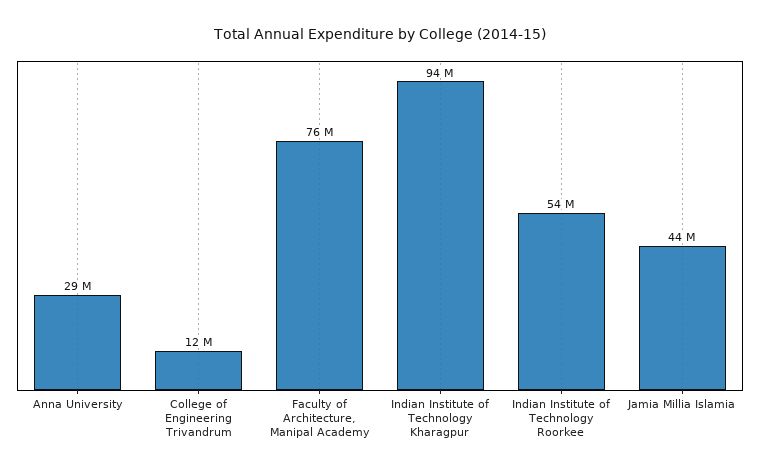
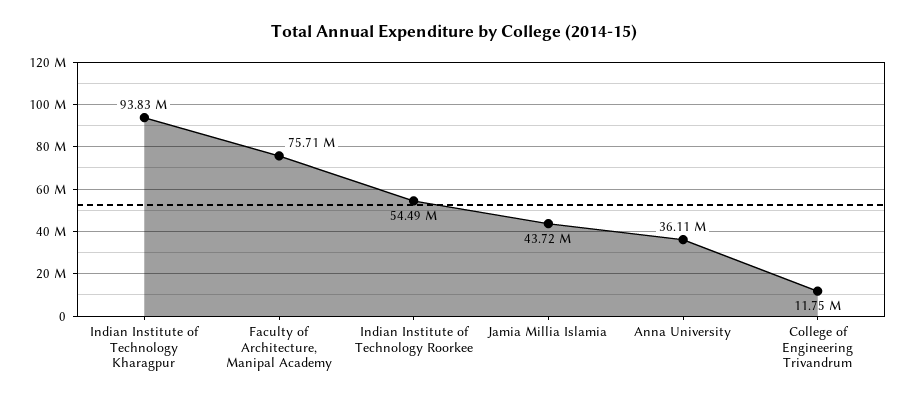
  {
-   "Anna University": 29000000,
+   "Anna University": 36110000,
    "College of Engineering Trivandrum": 11750000,
    "Faculty of Architecture, Manipal Academy": 75710000,
    "Indian Institute of Technology Kharagpur": 93830000,
    "Indian Institute of Technology Roorkee": 54490000,
    "Jamia Millia Islamia": 43720000
  }

